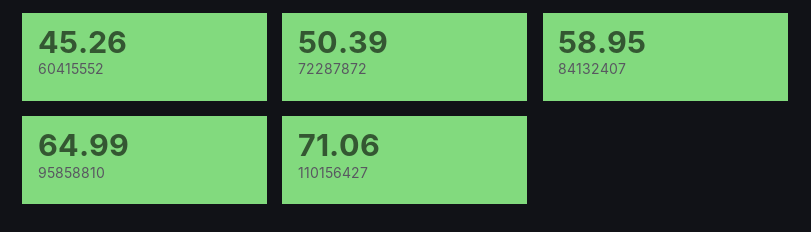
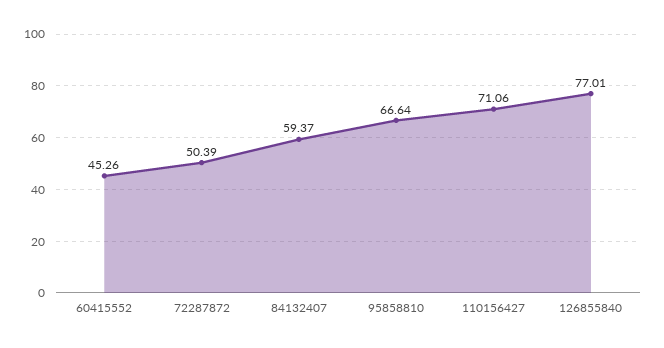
  {
    "60415552": 45.26,
    "72287872": 50.39,
-   "84132407": 58.95,
+   "84132407": 59.37,
-   "95858810": 64.99,
+   "95858810": 66.64,
-   "110156427": 71.06
+   "110156427": 71.06,
+   "126855840": 77.01
  }

